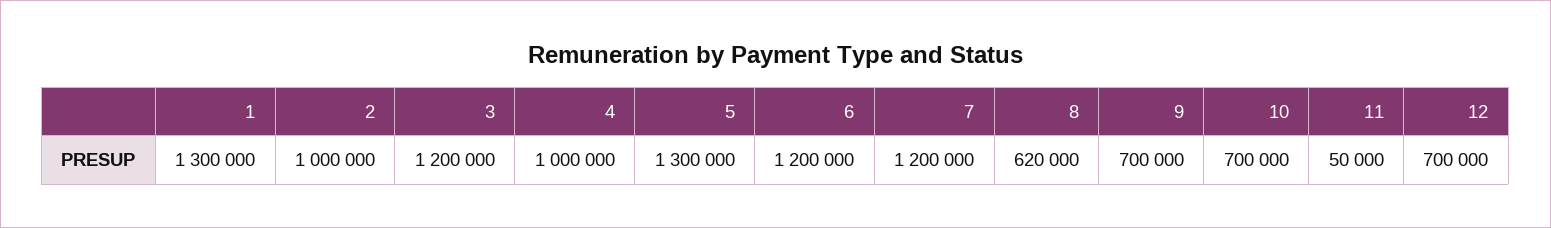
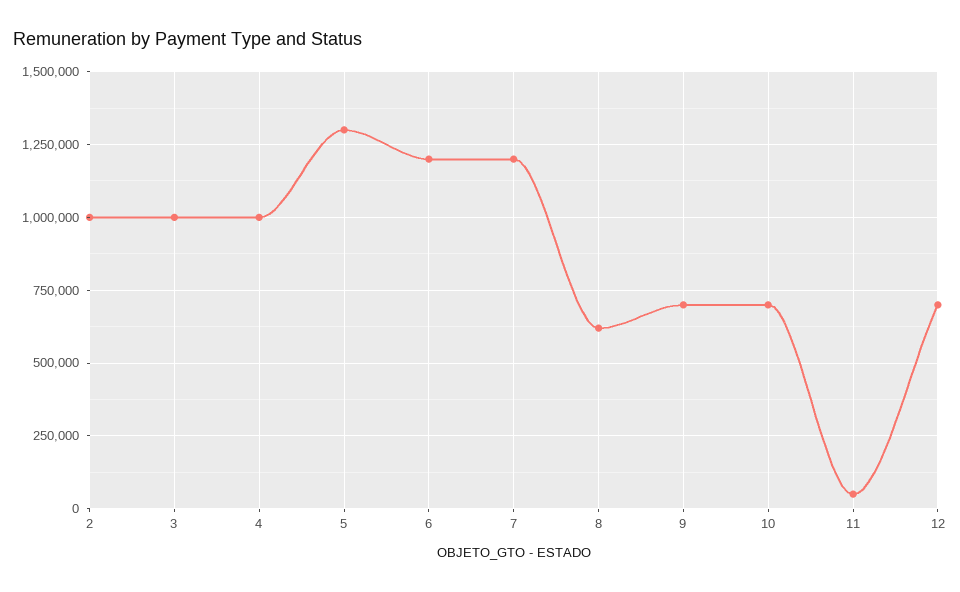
  {
-   "1": 1300000,
    "2": 1000000,
-   "3": 1200000,
+   "3": 1000000,
    "4": 1000000,
    "5": 1300000,
    "6": 1200000,
    "7": 1200000,
    "8": 620000,
    "9": 700000,
    "10": 700000,
    "11": 50000,
    "12": 700000
  }

